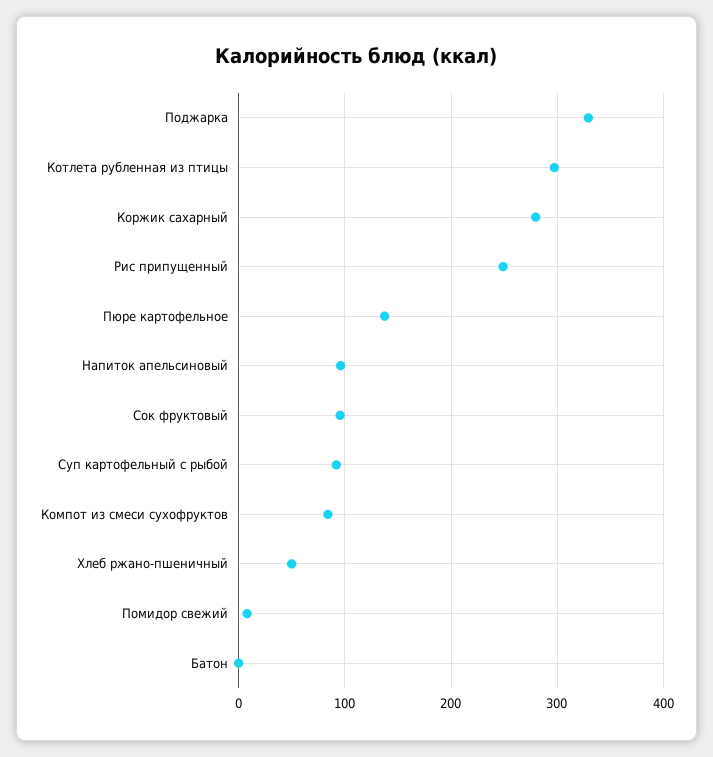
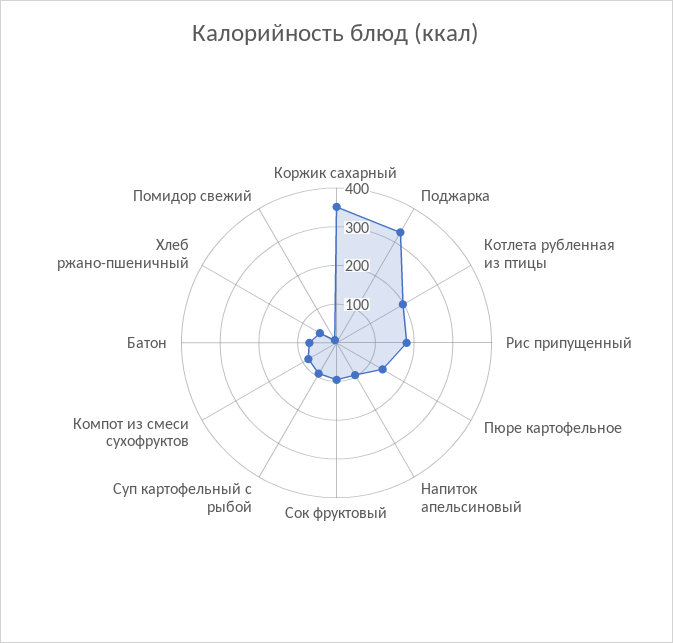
  {
    "Поджарка": 330,
-   "Котлета рубленная из птицы": 300,
+   "Котлета рубленная из птицы": 200,
-   "Коржик сахарный": 280,
+   "Коржик сахарный": 350,
-   "Рис припущенный": 250,
+   "Рис припущенный": 175,
    "Пюре картофельное": 140,
    "Напиток апельсиновый": 100,
    "Сок фруктовый": 100,
    "Суп картофельный с рыбой": 90,
    "Компот из смеси сухофруктов": 80,
    "Хлеб ржано-пшеничный": 50,
    "Помидор свежий": 10,
-   "Батон": 0
+   "Батон": 75
  }

